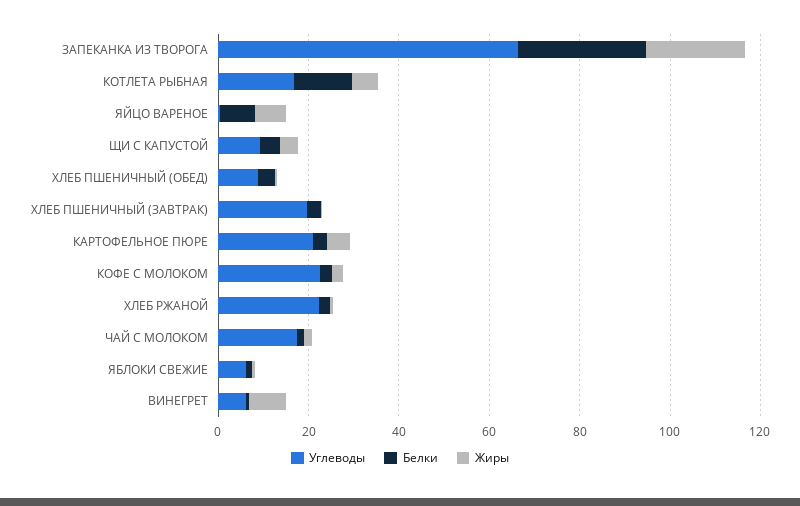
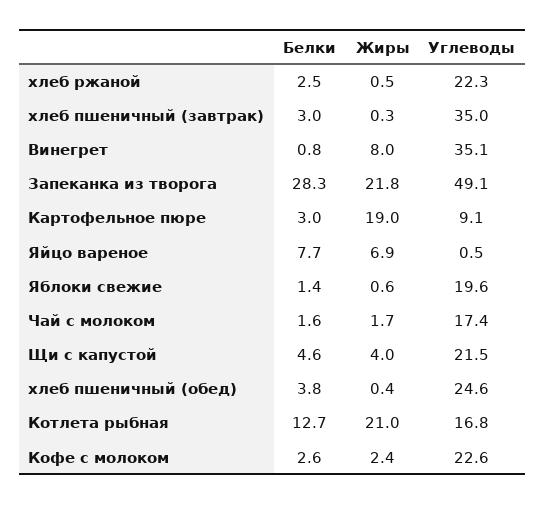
  {
    "Углеводы": {
-     "ЗАПЕКАНКА ИЗ ТВОРОГА": 65,
+     "ЗАПЕКАНКА ИЗ ТВОРОГА": 49.1,
      "КОТЛЕТА РЫБНАЯ": 16.8,
      "ЯЙЦО ВАРЕНОЕ": 0.5,
-     "ЩИ С КАПУСТОЙ": 10,
+     "ЩИ С КАПУСТОЙ": 21.5,
-     "ХЛЕБ ПШЕНИЧНЫЙ (ОБЕД)": 10,
+     "ХЛЕБ ПШЕНИЧНЫЙ (ОБЕД)": 24.6,
-     "ХЛЕБ ПШЕНИЧНЫЙ (ЗАВТРАК)": 20,
+     "ХЛЕБ ПШЕНИЧНЫЙ (ЗАВТРАК)": 35,
-     "КАРТОФЕЛЬНОЕ ПЮРЕ": 20,
+     "КАРТОФЕЛЬНОЕ ПЮРЕ": 9.1,
      "КОФЕ С МОЛОКОМ": 22.6,
      "ХЛЕБ РЖАНОЙ": 22.3,
      "ЧАЙ С МОЛОКОМ": 17.4,
-     "ЯБЛОКИ СВЕЖИЕ": 5,
+     "ЯБЛОКИ СВЕЖИЕ": 19.6,
-     "ВИНЕГРЕТ": 5
+     "ВИНЕГРЕТ": 35.1
    },
    "Белки": {
      "ЗАПЕКАНКА ИЗ ТВОРОГА": 28.3,
      "КОТЛЕТА РЫБНАЯ": 12.7,
      "ЯЙЦО ВАРЕНОЕ": 7.7,
      "ЩИ С КАПУСТОЙ": 4.6,
      "ХЛЕБ ПШЕНИЧНЫЙ (ОБЕД)": 3.8,
      "ХЛЕБ ПШЕНИЧНЫЙ (ЗАВТРАК)": 3,
      "КАРТОФЕЛЬНОЕ ПЮРЕ": 3,
      "КОФЕ С МОЛОКОМ": 2.6,
      "ХЛЕБ РЖАНОЙ": 2.5,
      "ЧАЙ С МОЛОКОМ": 1.6,
      "ЯБЛОКИ СВЕЖИЕ": 1.4,
      "ВИНЕГРЕТ": 0.8
    },
    "Жиры": {
      "ЗАПЕКАНКА ИЗ ТВОРОГА": 21.8,
-     "КОТЛЕТА РЫБНАЯ": 5,
+     "КОТЛЕТА РЫБНАЯ": 21,
      "ЯЙЦО ВАРЕНОЕ": 6.9,
      "ЩИ С КАПУСТОЙ": 4,
      "ХЛЕБ ПШЕНИЧНЫЙ (ОБЕД)": 0.4,
      "ХЛЕБ ПШЕНИЧНЫЙ (ЗАВТРАК)": 0.3,
-     "КАРТОФЕЛЬНОЕ ПЮРЕ": 5,
+     "КАРТОФЕЛЬНОЕ ПЮРЕ": 19,
      "КОФЕ С МОЛОКОМ": 2.4,
      "ХЛЕБ РЖАНОЙ": 0.5,
      "ЧАЙ С МОЛОКОМ": 1.7,
      "ЯБЛОКИ СВЕЖИЕ": 0.6,
      "ВИНЕГРЕТ": 8
    }
  }

